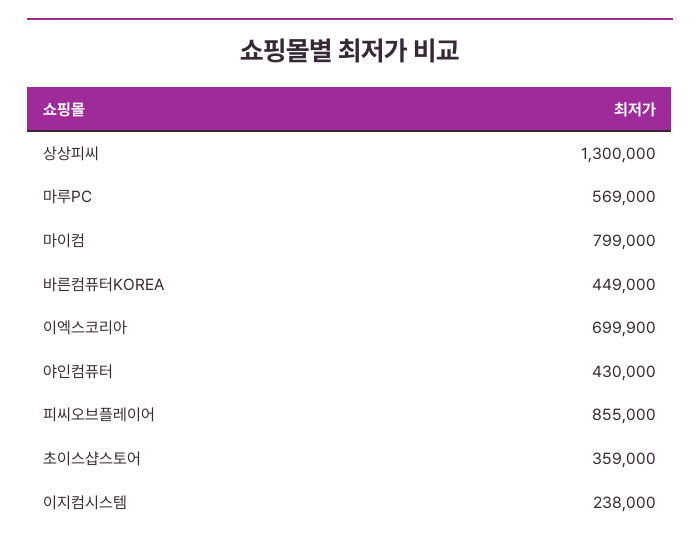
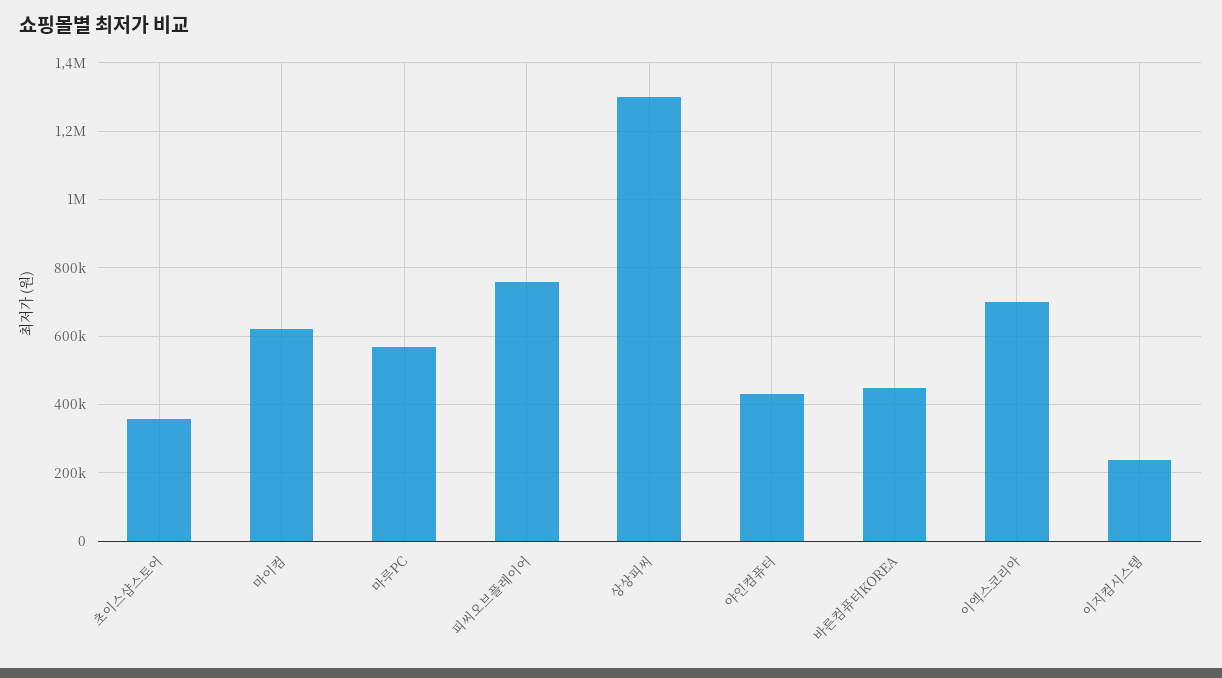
  {
    "상상피씨": 1300000,
    "마루PC": 569000,
-   "마이컴": 799000,
+   "마이컴": 620000,
    "바른컴퓨터KOREA": 449000,
    "이엑스코리아": 699900,
    "야인컴퓨터": 430000,
-   "피씨오브플레이어": 855000,
+   "피씨오브플레이어": 760000,
    "초이스샵스토어": 359000,
    "이지컴시스템": 238000
  }

